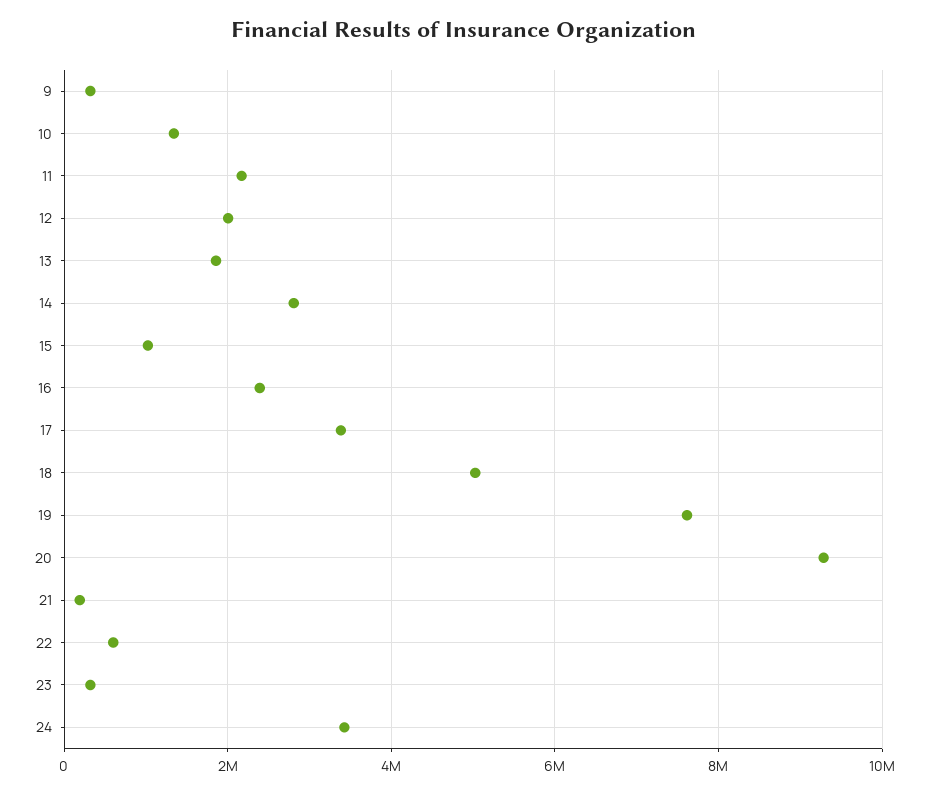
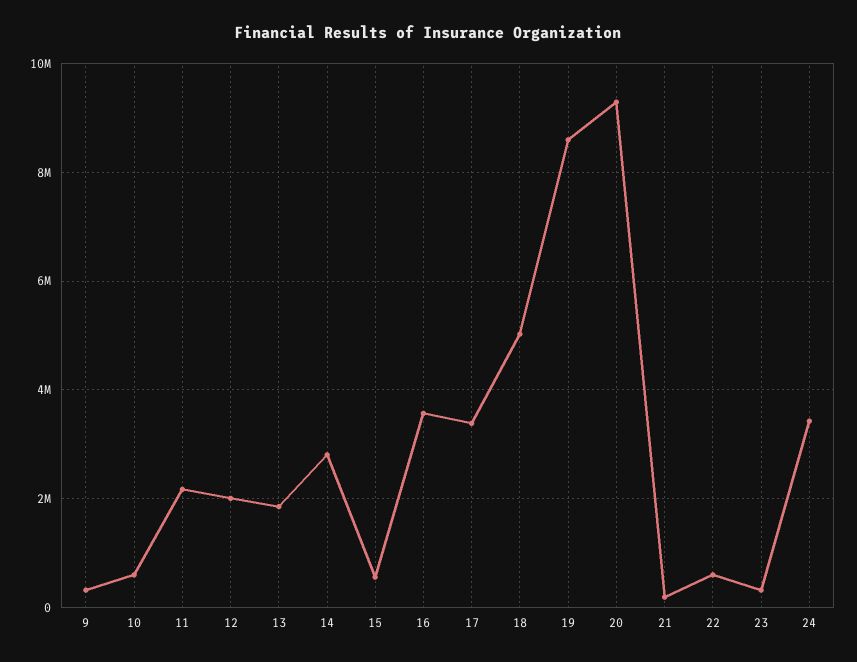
  {
    "9": 400000,
-   "10": 1400000,
+   "10": 600000,
    "11": 2200000,
    "12": 2000000,
    "13": 1800000,
    "14": 2800000,
-   "15": 1000000,
+   "15": 600000,
-   "16": 2400000,
+   "16": 3600000,
    "17": 3400000,
    "18": 5000000,
-   "19": 7600000,
+   "19": 8600000,
    "20": 9200000,
    "21": 200000,
    "22": 600000,
    "23": 400000,
    "24": 3400000
  }

